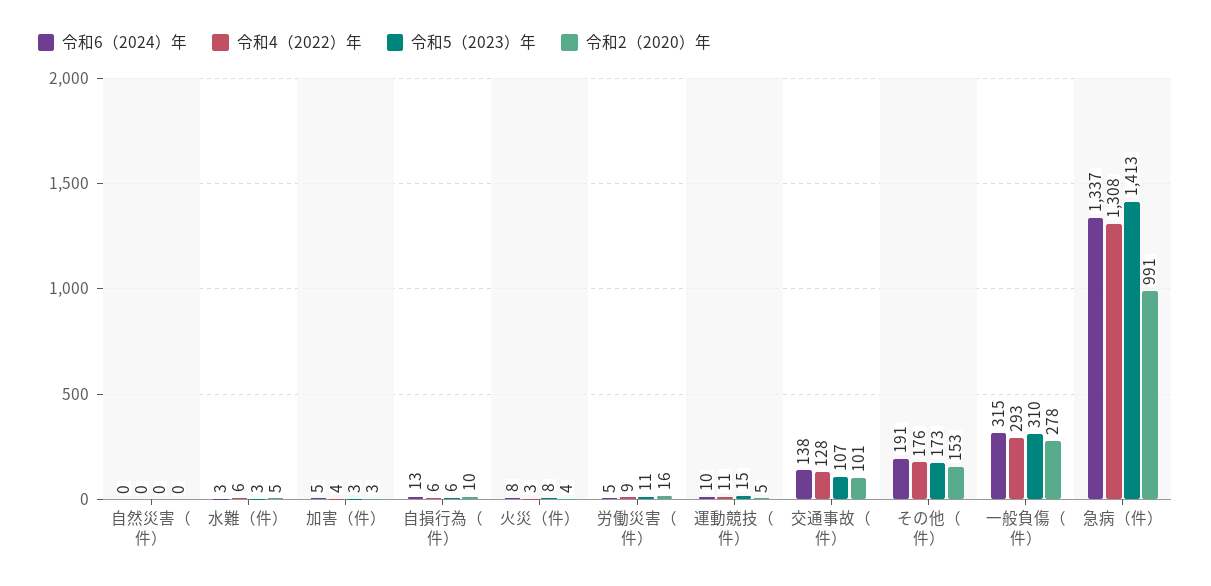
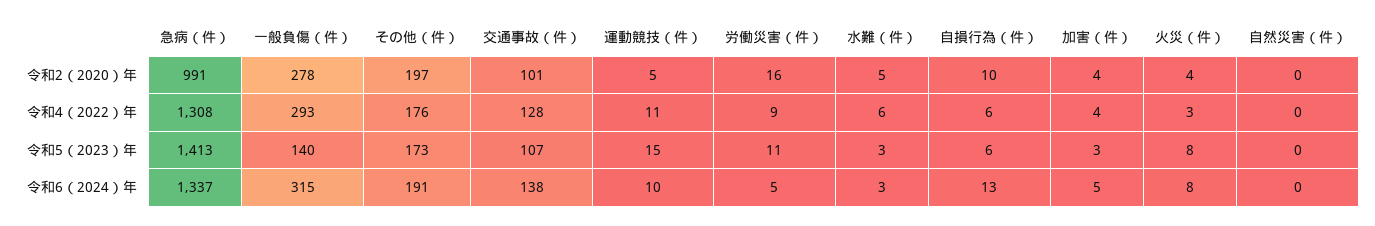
  {
    "令和6（2024）年": {
      "自然災害（件）": 0,
      "水難（件）": 3,
      "加害（件）": 5,
      "自損行為（件）": 13,
      "火災（件）": 8,
      "労働災害（件）": 5,
      "運動競技（件）": 10,
      "交通事故（件）": 138,
      "その他（件）": 191,
      "一般負傷（件）": 315,
      "急病（件）": 1337
    },
    "令和4（2022）年": {
      "自然災害（件）": 0,
      "水難（件）": 6,
      "加害（件）": 4,
      "自損行為（件）": 6,
      "火災（件）": 3,
      "労働災害（件）": 9,
      "運動競技（件）": 11,
      "交通事故（件）": 128,
      "その他（件）": 176,
      "一般負傷（件）": 293,
      "急病（件）": 1308
    },
    "令和5（2023）年": {
      "自然災害（件）": 0,
      "水難（件）": 3,
      "加害（件）": 3,
      "自損行為（件）": 6,
      "火災（件）": 8,
      "労働災害（件）": 11,
      "運動競技（件）": 15,
      "交通事故（件）": 107,
      "その他（件）": 173,
-     "一般負傷（件）": 310,
+     "一般負傷（件）": 140,
      "急病（件）": 1413
    },
    "令和2（2020）年": {
      "自然災害（件）": 0,
      "水難（件）": 5,
-     "加害（件）": 3,
+     "加害（件）": 4,
      "自損行為（件）": 10,
      "火災（件）": 4,
      "労働災害（件）": 16,
      "運動競技（件）": 5,
      "交通事故（件）": 101,
-     "その他（件）": 153,
+     "その他（件）": 197,
      "一般負傷（件）": 278,
      "急病（件）": 991
    }
  }

